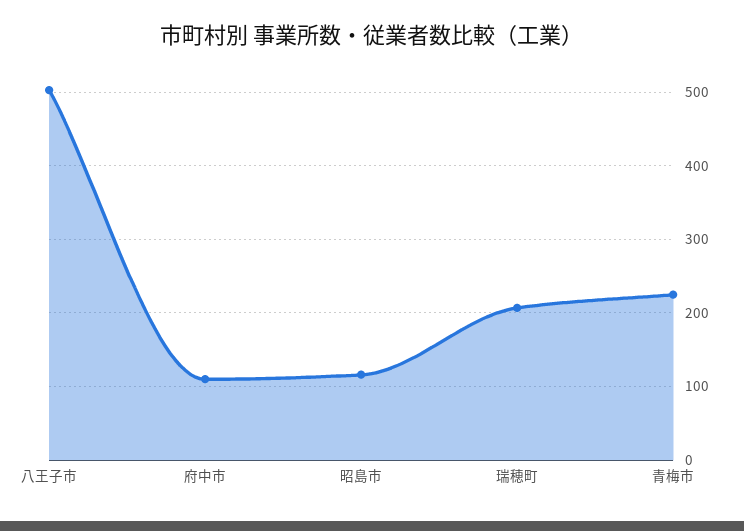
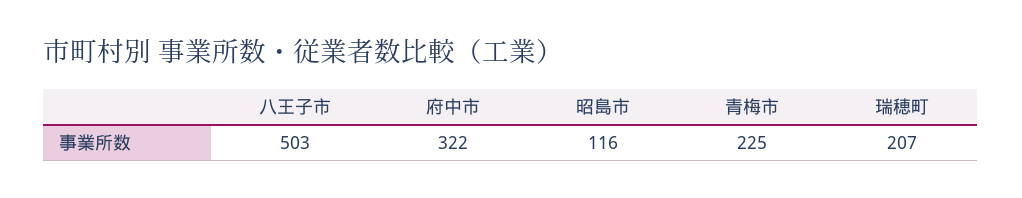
  {
    "八王子市": 503,
-   "府中市": 110,
+   "府中市": 322,
    "昭島市": 116,
    "瑞穂町": 207,
    "青梅市": 225
  }

